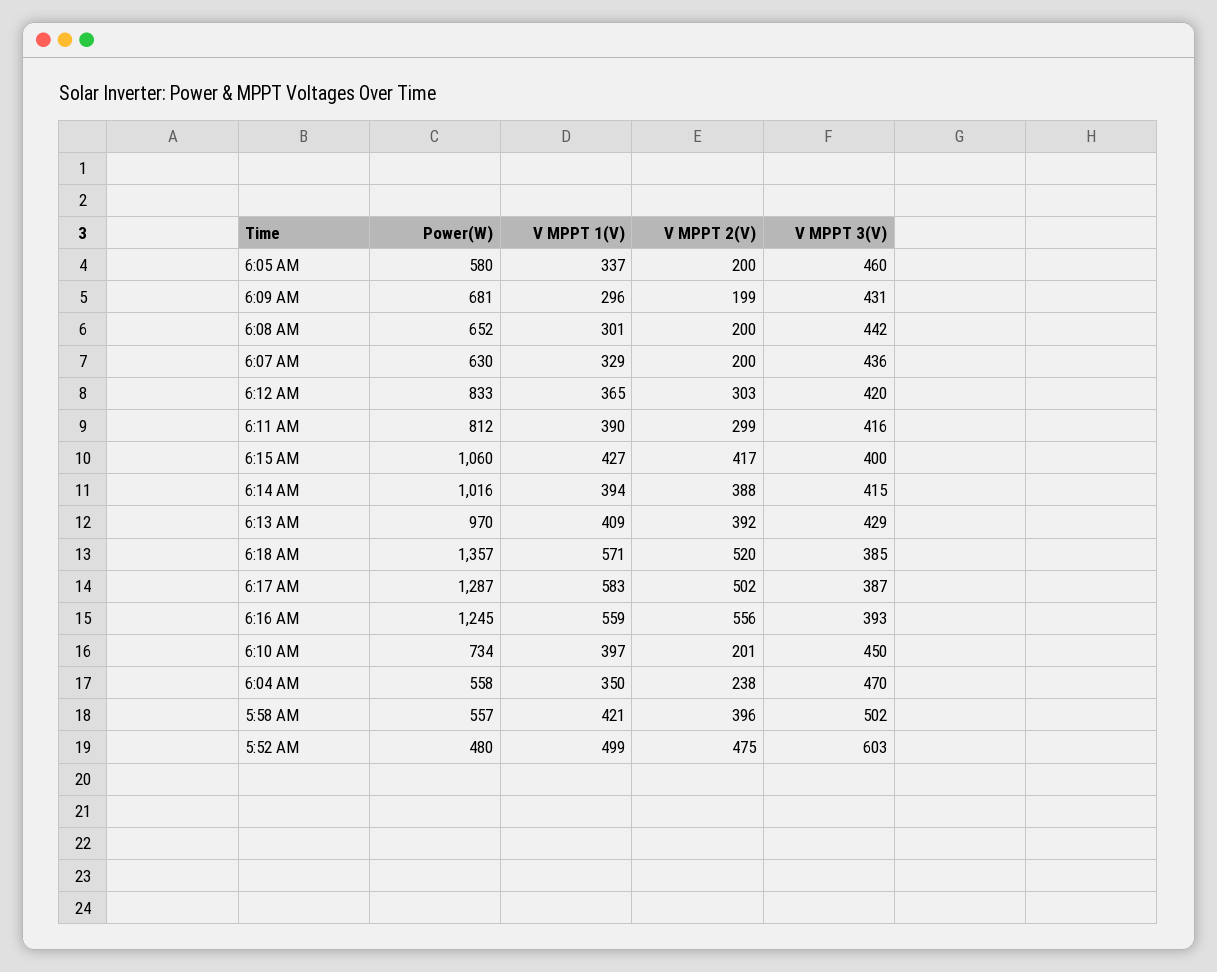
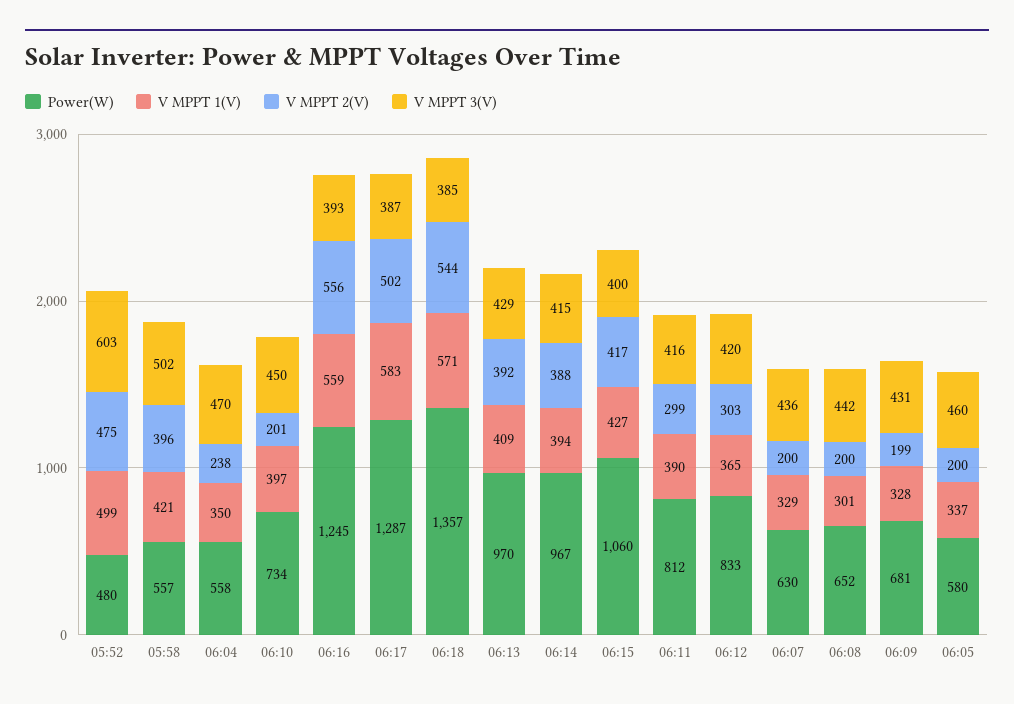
  {
    "Power(W)": {
      "6:05 AM": 580,
      "6:09 AM": 681,
      "6:08 AM": 652,
      "6:07 AM": 630,
      "6:12 AM": 833,
      "6:11 AM": 812,
      "6:15 AM": 1060,
-     "6:14 AM": 1016,
+     "6:14 AM": 967,
      "6:13 AM": 970,
      "6:18 AM": 1357,
      "6:17 AM": 1287,
      "6:16 AM": 1245,
      "6:10 AM": 734,
      "6:04 AM": 558,
      "5:58 AM": 557,
      "5:52 AM": 480
    },
    "V MPPT 1(V)": {
      "6:05 AM": 337,
-     "6:09 AM": 296,
+     "6:09 AM": 328,
      "6:08 AM": 301,
      "6:07 AM": 329,
      "6:12 AM": 365,
      "6:11 AM": 390,
      "6:15 AM": 427,
      "6:14 AM": 394,
      "6:13 AM": 409,
      "6:18 AM": 571,
      "6:17 AM": 583,
      "6:16 AM": 559,
      "6:10 AM": 397,
      "6:04 AM": 350,
      "5:58 AM": 421,
      "5:52 AM": 499
    },
    "V MPPT 2(V)": {
      "6:05 AM": 200,
      "6:09 AM": 199,
      "6:08 AM": 200,
      "6:07 AM": 200,
      "6:12 AM": 303,
      "6:11 AM": 299,
      "6:15 AM": 417,
      "6:14 AM": 388,
      "6:13 AM": 392,
-     "6:18 AM": 520,
+     "6:18 AM": 544,
      "6:17 AM": 502,
      "6:16 AM": 556,
      "6:10 AM": 201,
      "6:04 AM": 238,
      "5:58 AM": 396,
      "5:52 AM": 475
    },
    "V MPPT 3(V)": {
      "6:05 AM": 460,
      "6:09 AM": 431,
      "6:08 AM": 442,
      "6:07 AM": 436,
      "6:12 AM": 420,
      "6:11 AM": 416,
      "6:15 AM": 400,
      "6:14 AM": 415,
      "6:13 AM": 429,
      "6:18 AM": 385,
      "6:17 AM": 387,
      "6:16 AM": 393,
      "6:10 AM": 450,
      "6:04 AM": 470,
      "5:58 AM": 502,
      "5:52 AM": 603
    }
  }

